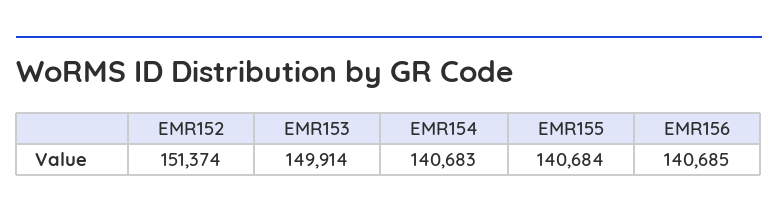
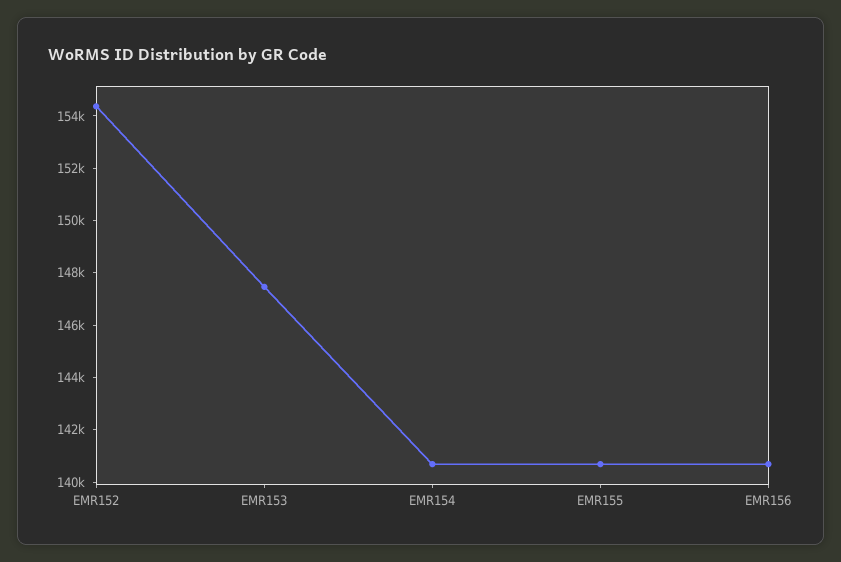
  {
-   "EMR152": 151374,
+   "EMR152": 154500,
-   "EMR153": 149914,
+   "EMR153": 147500,
    "EMR154": 140683,
    "EMR155": 140684,
    "EMR156": 140685
  }

